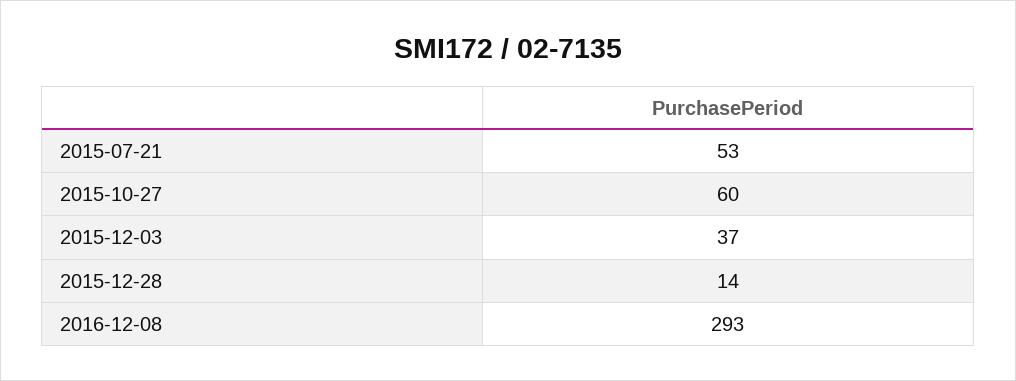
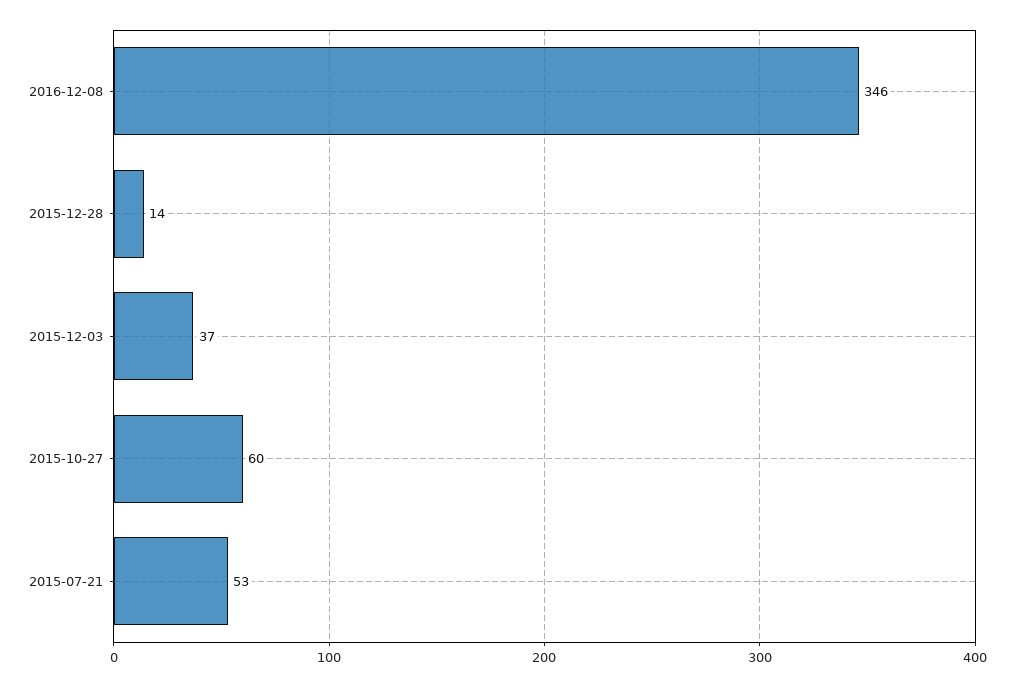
  {
    "2015-07-21": 53,
    "2015-10-27": 60,
    "2015-12-03": 37,
    "2015-12-28": 14,
-   "2016-12-08": 293
+   "2016-12-08": 346
  }

